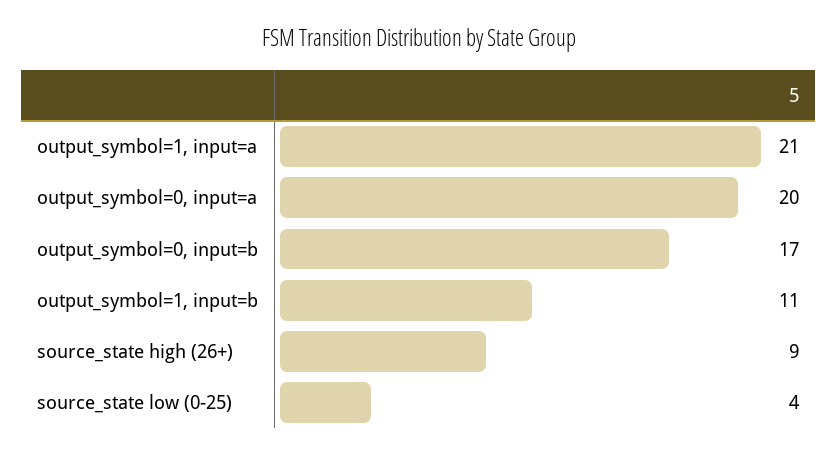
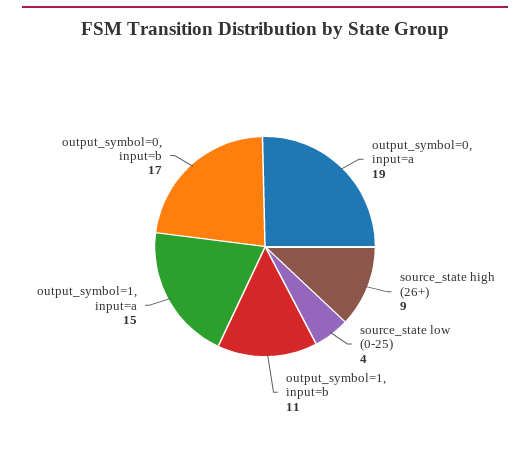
  {
-   "output_symbol=1, input=a": 21,
+   "output_symbol=1, input=a": 15,
-   "output_symbol=0, input=a": 20,
+   "output_symbol=0, input=a": 19,
    "output_symbol=0, input=b": 17,
    "output_symbol=1, input=b": 11,
    "source_state high (26+)": 9,
    "source_state low (0-25)": 4
  }

